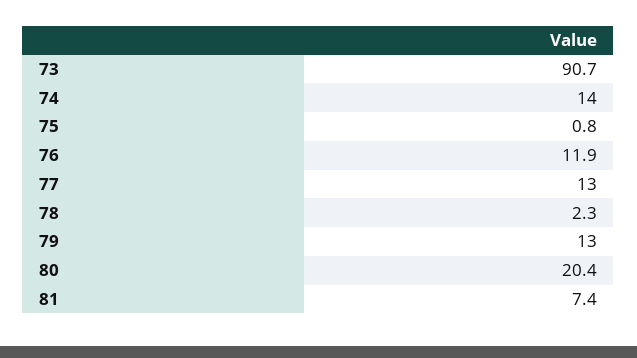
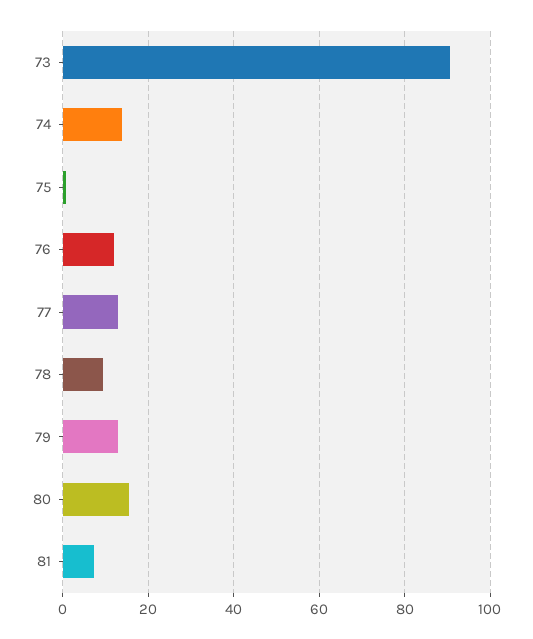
  {
    "73": 90.7,
    "74": 14,
    "75": 0.8,
    "76": 11.9,
    "77": 13,
-   "78": 2.3,
+   "78": 10,
    "79": 13,
-   "80": 20.4,
+   "80": 16,
    "81": 7.4
  }

